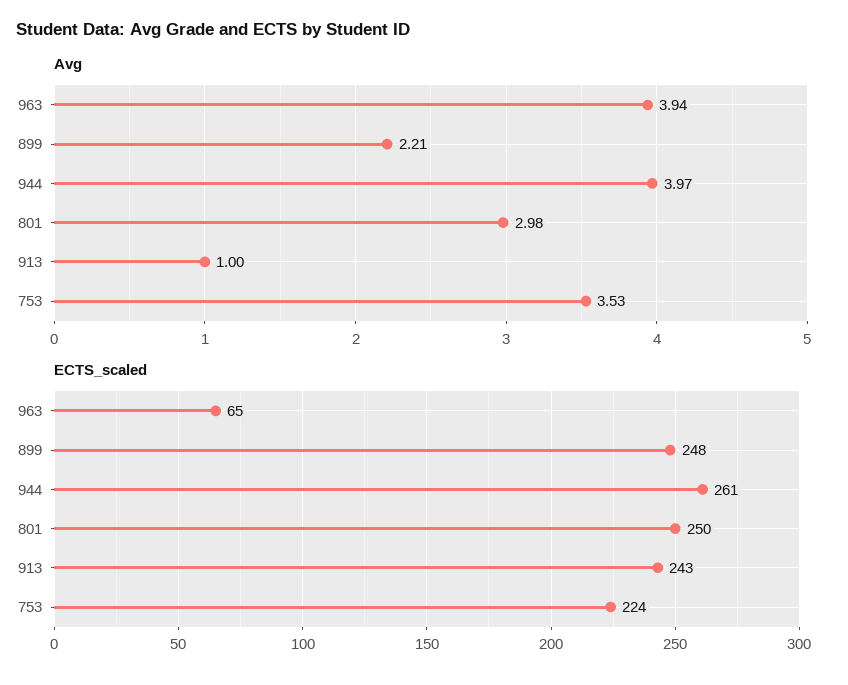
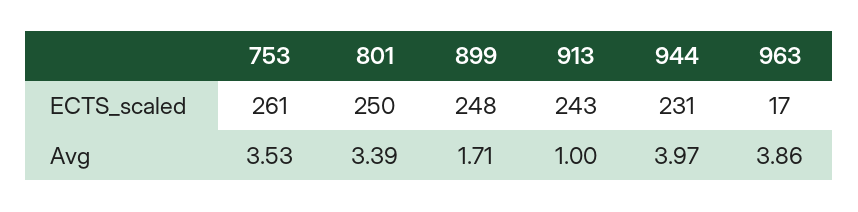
  {
    "Avg": {
-     "963": 3.94,
+     "963": 3.86,
-     "899": 2.21,
+     "899": 1.71,
      "944": 3.97,
-     "801": 2.98,
+     "801": 3.39,
      "913": 1,
      "753": 3.53
    },
    "ECTS_scaled": {
-     "963": 65,
+     "963": 17,
      "899": 248,
-     "944": 261,
+     "944": 231,
      "801": 250,
      "913": 243,
-     "753": 224
+     "753": 261
    }
  }

